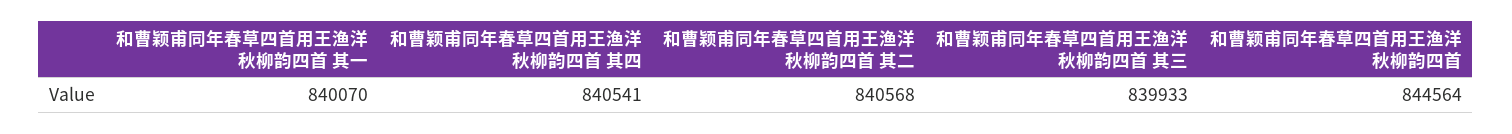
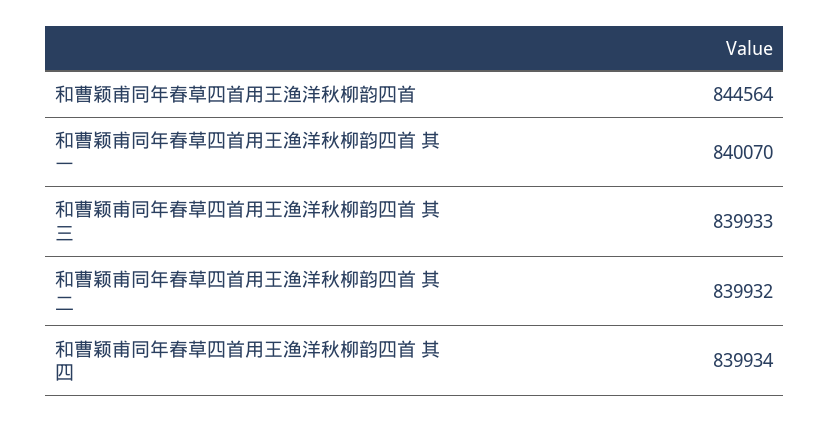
  {
    "和曹颖甫同年春草四首用王渔洋秋柳韵四首 其一": 840070,
-   "和曹颖甫同年春草四首用王渔洋秋柳韵四首 其四": 840541,
+   "和曹颖甫同年春草四首用王渔洋秋柳韵四首 其四": 839934,
-   "和曹颖甫同年春草四首用王渔洋秋柳韵四首 其二": 840568,
+   "和曹颖甫同年春草四首用王渔洋秋柳韵四首 其二": 839932,
    "和曹颖甫同年春草四首用王渔洋秋柳韵四首 其三": 839933,
    "和曹颖甫同年春草四首用王渔洋秋柳韵四首": 844564
  }

